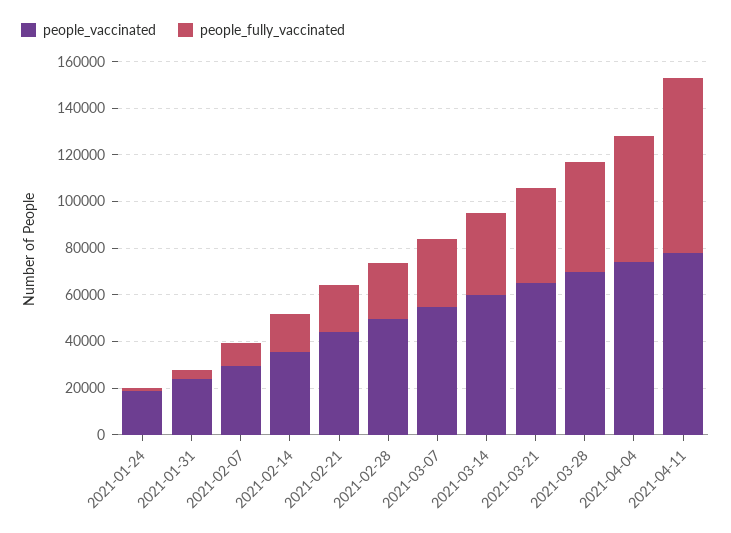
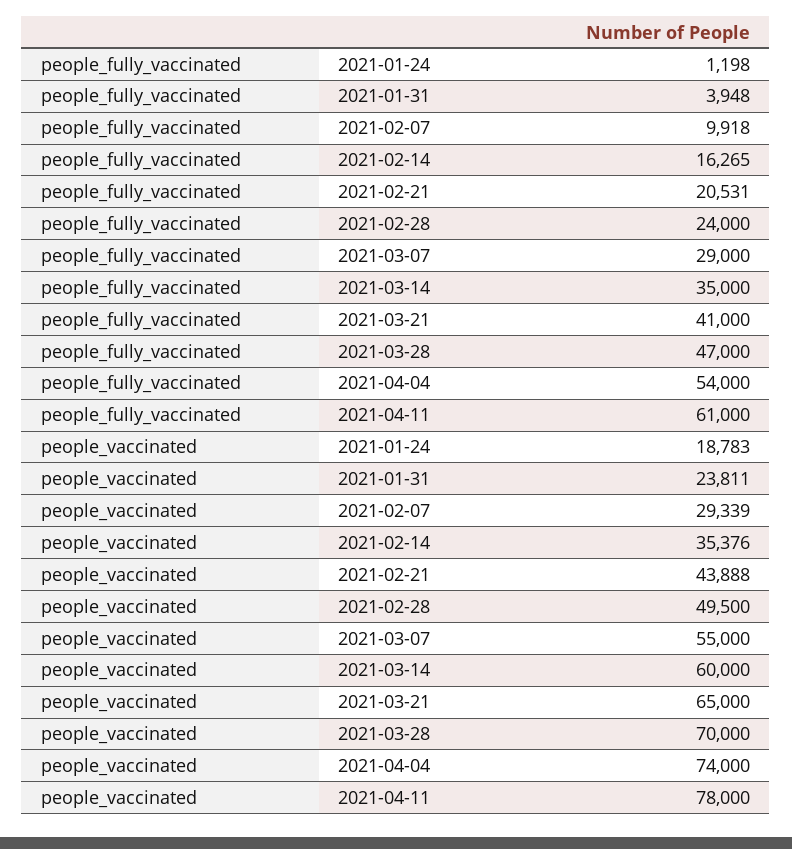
  {
    "people_vaccinated": {
      "2021-01-24": 18783,
      "2021-01-31": 23811,
      "2021-02-07": 29339,
      "2021-02-14": 35376,
      "2021-02-21": 43888,
      "2021-02-28": 49500,
      "2021-03-07": 55000,
      "2021-03-14": 60000,
      "2021-03-21": 65000,
      "2021-03-28": 70000,
      "2021-04-04": 74000,
      "2021-04-11": 78000
    },
    "people_fully_vaccinated": {
      "2021-01-24": 1198,
      "2021-01-31": 3948,
      "2021-02-07": 9918,
      "2021-02-14": 16265,
      "2021-02-21": 20531,
      "2021-02-28": 24000,
      "2021-03-07": 29000,
      "2021-03-14": 35000,
      "2021-03-21": 41000,
      "2021-03-28": 47000,
      "2021-04-04": 54000,
-     "2021-04-11": 75000
+     "2021-04-11": 61000
    }
  }

